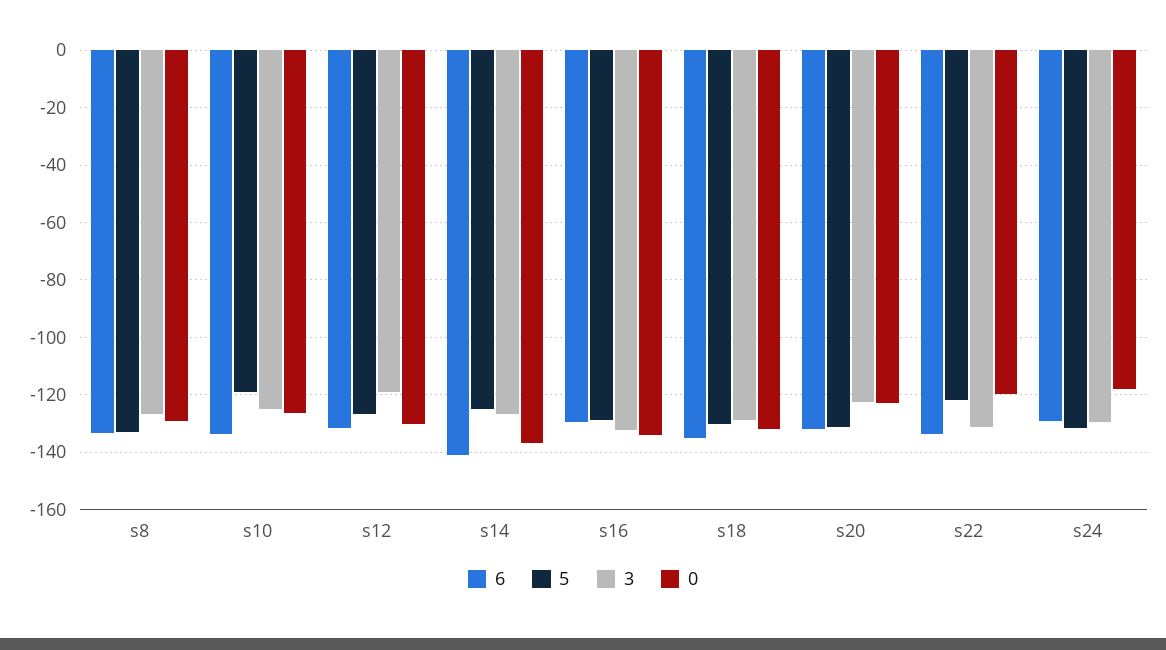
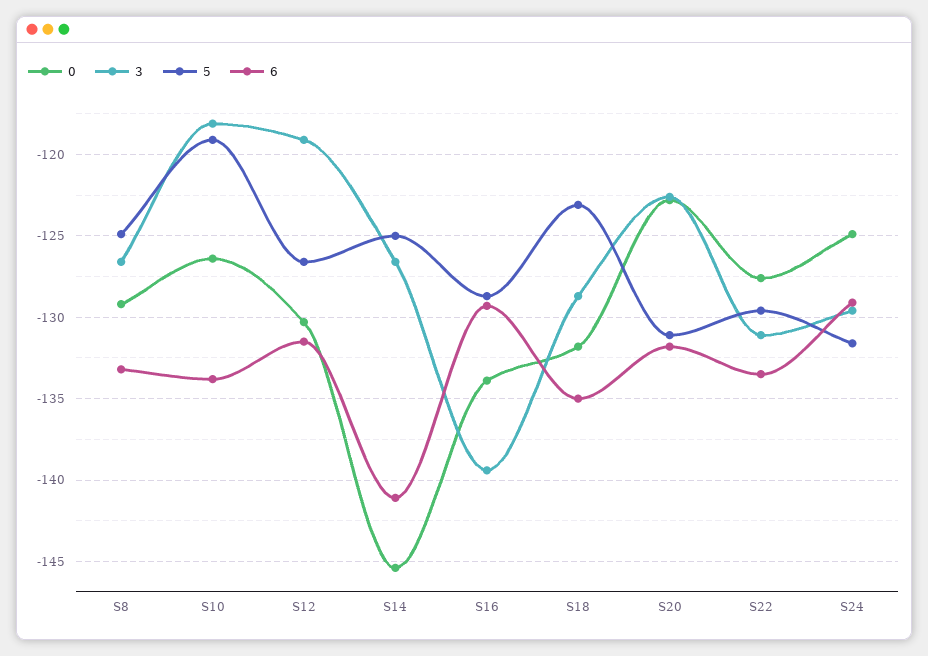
  {
    "6": {
      "s8": -133,
      "s10": -134,
      "s12": -131.5,
      "s14": -141,
      "s16": -129.5,
      "s18": -135,
      "s20": -132,
      "s22": -133.5,
      "s24": -129
    },
    "5": {
-     "s8": -132.5,
+     "s8": -125,
      "s10": -119,
      "s12": -126.5,
      "s14": -125,
      "s16": -128.5,
-     "s18": -130,
+     "s18": -123,
      "s20": -131,
-     "s22": -122.5,
+     "s22": -129.5,
      "s24": -131.5
    },
    "3": {
      "s8": -126.5,
-     "s10": -125,
+     "s10": -118,
      "s12": -119,
      "s14": -126.5,
-     "s16": -132.5,
+     "s16": -139.5,
      "s18": -128.5,
      "s20": -122.5,
      "s22": -131,
      "s24": -129.5
    },
    "0": {
      "s8": -129,
      "s10": -126.5,
      "s12": -130.5,
-     "s14": -137.5,
+     "s14": -145.5,
      "s16": -134,
      "s18": -132,
      "s20": -123,
-     "s22": -120,
+     "s22": -127.5,
-     "s24": -117.5
+     "s24": -125
    }
  }

